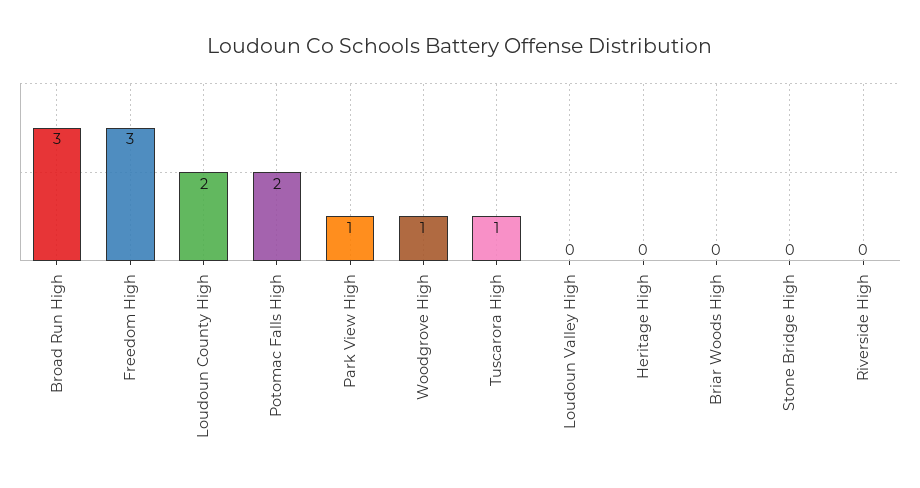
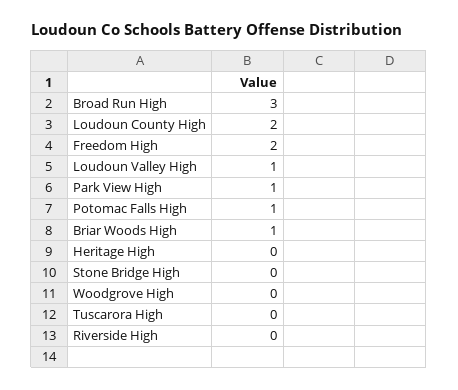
  {
    "Broad Run High": 3,
-   "Freedom High": 3,
+   "Freedom High": 2,
    "Loudoun County High": 2,
-   "Potomac Falls High": 2,
+   "Potomac Falls High": 1,
    "Park View High": 1,
-   "Woodgrove High": 1,
+   "Woodgrove High": 0,
-   "Tuscarora High": 1,
+   "Tuscarora High": 0,
-   "Loudoun Valley High": 0,
+   "Loudoun Valley High": 1,
    "Heritage High": 0,
-   "Briar Woods High": 0,
+   "Briar Woods High": 1,
    "Stone Bridge High": 0,
    "Riverside High": 0
  }

